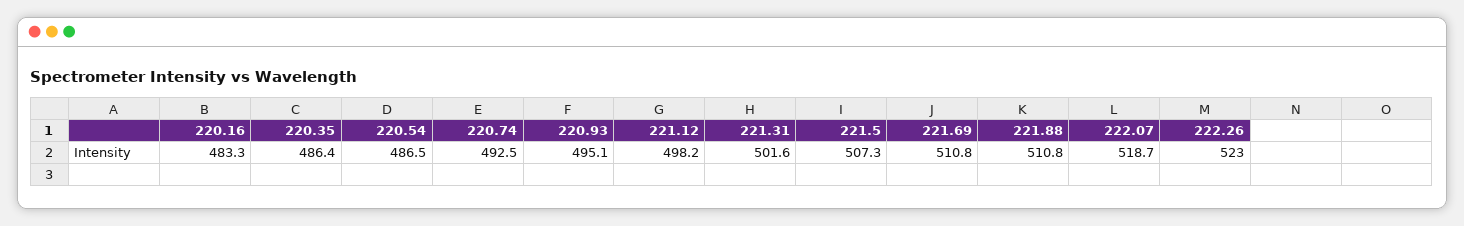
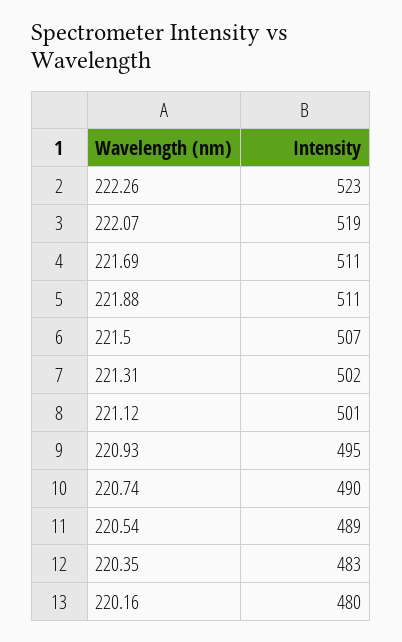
  {
-   "220.16": 483.3,
+   "220.16": 480,
-   "220.35": 486.4,
+   "220.35": 483,
-   "220.54": 486.5,
+   "220.54": 489,
-   "220.74": 492.5,
+   "220.74": 490,
    "220.93": 495.1,
-   "221.12": 498.2,
+   "221.12": 501,
    "221.31": 501.6,
    "221.5": 507.3,
    "221.69": 510.8,
    "221.88": 510.8,
    "222.07": 518.7,
    "222.26": 523
  }

